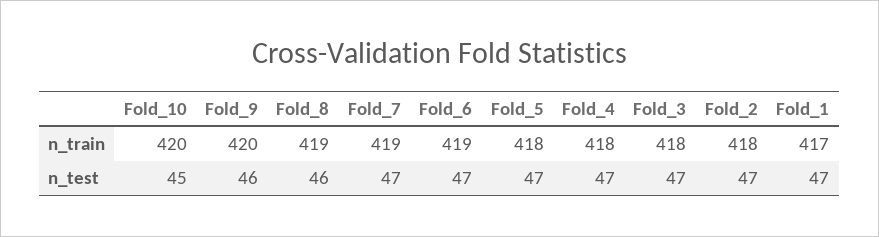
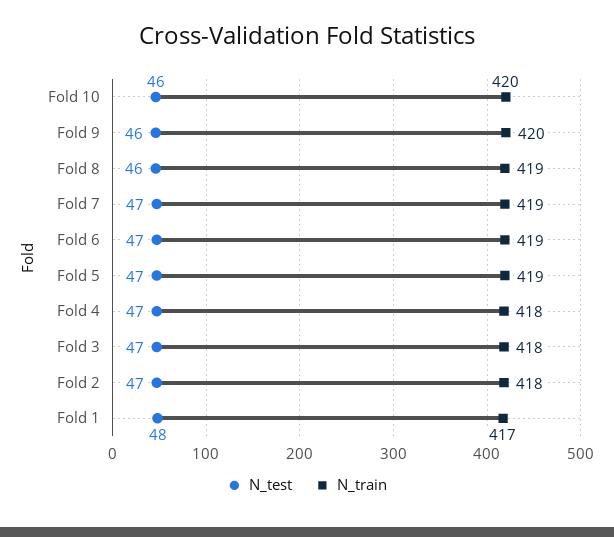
  {
    "n_train": {
      "Fold_10": 420,
      "Fold_9": 420,
      "Fold_8": 419,
      "Fold_7": 419,
      "Fold_6": 419,
-     "Fold_5": 418,
+     "Fold_5": 419,
      "Fold_4": 418,
      "Fold_3": 418,
      "Fold_2": 418,
      "Fold_1": 417
    },
    "n_test": {
-     "Fold_10": 45,
+     "Fold_10": 46,
      "Fold_9": 46,
      "Fold_8": 46,
      "Fold_7": 47,
      "Fold_6": 47,
      "Fold_5": 47,
      "Fold_4": 47,
      "Fold_3": 47,
      "Fold_2": 47,
-     "Fold_1": 47
+     "Fold_1": 48
    }
  }

